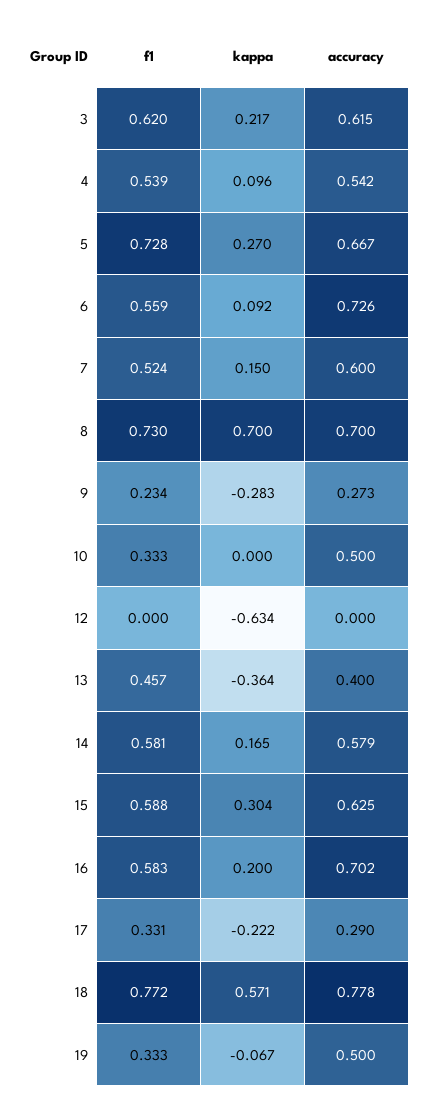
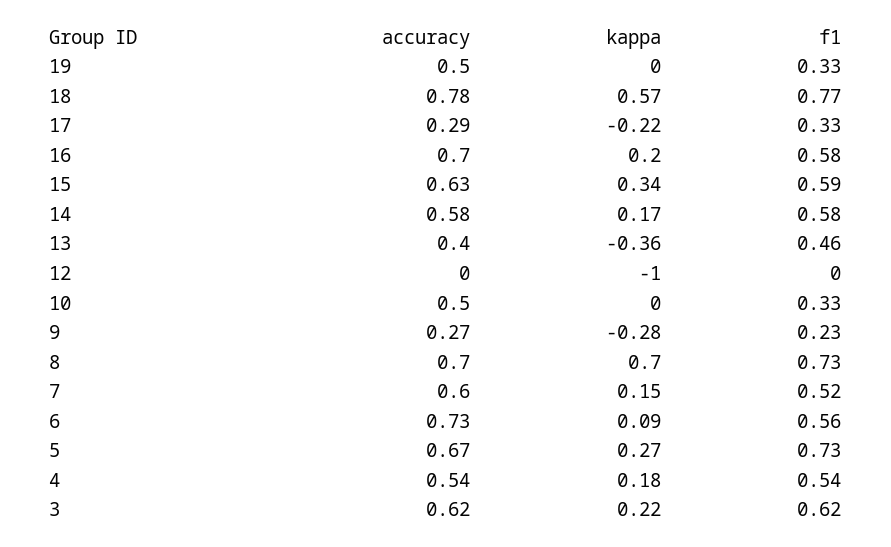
  {
    "f1": {
      "3": 0.62,
      "4": 0.539,
      "5": 0.728,
      "6": 0.559,
      "7": 0.524,
      "8": 0.73,
      "9": 0.234,
      "10": 0.333,
      "12": 0,
      "13": 0.457,
      "14": 0.581,
      "15": 0.588,
      "16": 0.583,
      "17": 0.331,
      "18": 0.772,
      "19": 0.333
    },
    "kappa": {
      "3": 0.217,
-     "4": 0.096,
+     "4": 0.18,
      "5": 0.27,
      "6": 0.092,
      "7": 0.15,
      "8": 0.7,
      "9": -0.283,
      "10": 0,
-     "12": -0.634,
+     "12": -1,
      "13": -0.364,
      "14": 0.165,
-     "15": 0.304,
+     "15": 0.34,
      "16": 0.2,
      "17": -0.222,
      "18": 0.571,
-     "19": -0.067
+     "19": 0
    },
    "accuracy": {
      "3": 0.615,
      "4": 0.542,
      "5": 0.667,
      "6": 0.726,
      "7": 0.6,
      "8": 0.7,
      "9": 0.273,
      "10": 0.5,
      "12": 0,
      "13": 0.4,
      "14": 0.579,
      "15": 0.625,
      "16": 0.702,
      "17": 0.29,
      "18": 0.778,
      "19": 0.5
    }
  }

